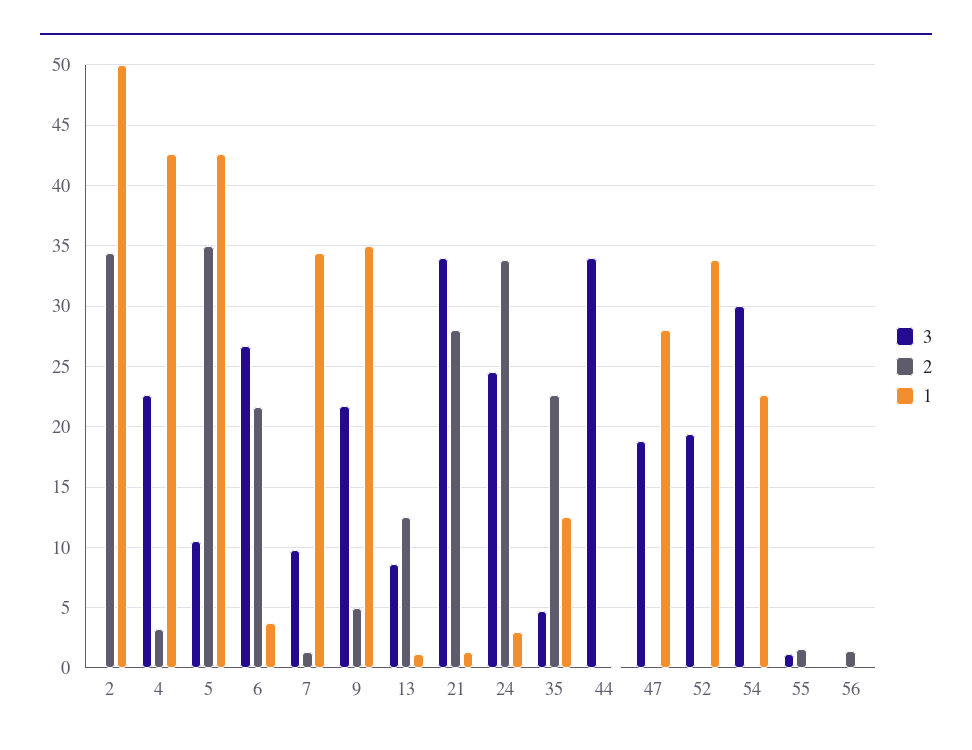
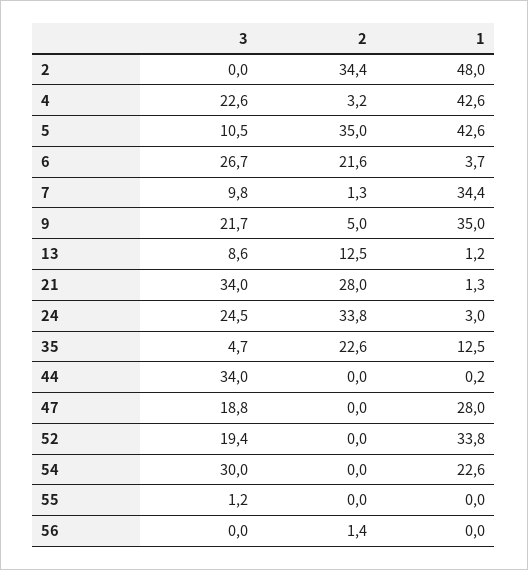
  {
    "3": {
      "2": 0,
      "4": 22.6,
      "5": 10.5,
      "6": 26.7,
      "7": 9.8,
      "9": 21.7,
      "13": 8.6,
      "21": 34,
      "24": 24.5,
      "35": 4.7,
      "44": 34,
      "47": 18.8,
      "52": 19.4,
      "54": 30,
      "55": 1.2,
      "56": 0
    },
    "2": {
      "2": 34.4,
      "4": 3.2,
      "5": 35,
      "6": 21.6,
      "7": 1.3,
      "9": 5,
      "13": 12.5,
      "21": 28,
      "24": 33.8,
      "35": 22.6,
      "44": 0,
      "47": 0,
      "52": 0,
      "54": 0,
-     "55": 1.5,
+     "55": 0,
      "56": 1.4
    },
    "1": {
-     "2": 50,
+     "2": 48,
      "4": 42.6,
      "5": 42.6,
      "6": 3.7,
      "7": 34.4,
      "9": 35,
      "13": 1.2,
      "21": 1.3,
      "24": 3,
      "35": 12.5,
      "44": 0.2,
      "47": 28,
      "52": 33.8,
      "54": 22.6,
      "55": 0,
      "56": 0
    }
  }

